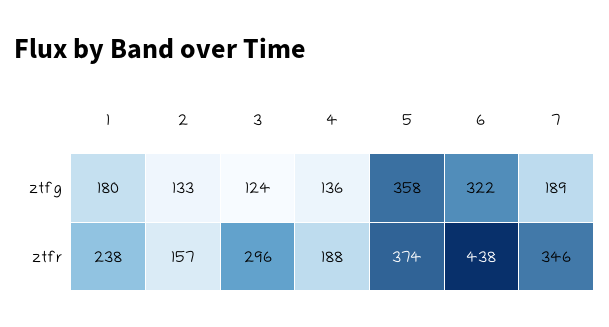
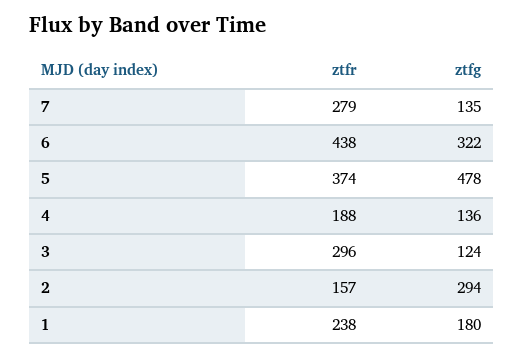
  {
    "1": {
      "ztfg": 180,
      "ztfr": 238
    },
    "2": {
-     "ztfg": 133,
+     "ztfg": 294,
      "ztfr": 157
    },
    "3": {
      "ztfg": 124,
      "ztfr": 296
    },
    "4": {
      "ztfg": 136,
      "ztfr": 188
    },
    "5": {
-     "ztfg": 358,
+     "ztfg": 478,
      "ztfr": 374
    },
    "6": {
      "ztfg": 322,
      "ztfr": 438
    },
    "7": {
-     "ztfg": 189,
+     "ztfg": 135,
-     "ztfr": 346
+     "ztfr": 279
    }
  }

